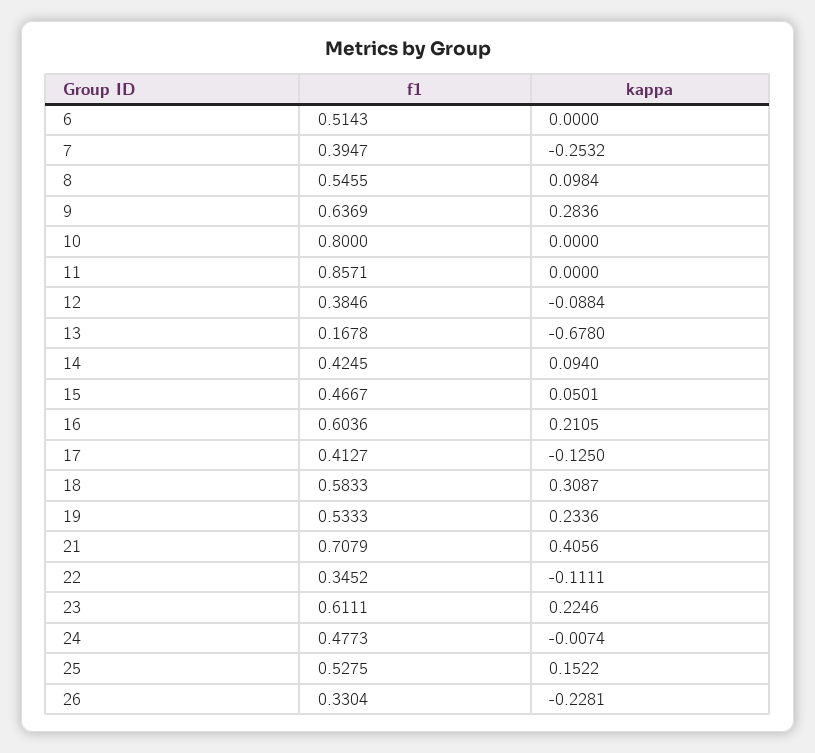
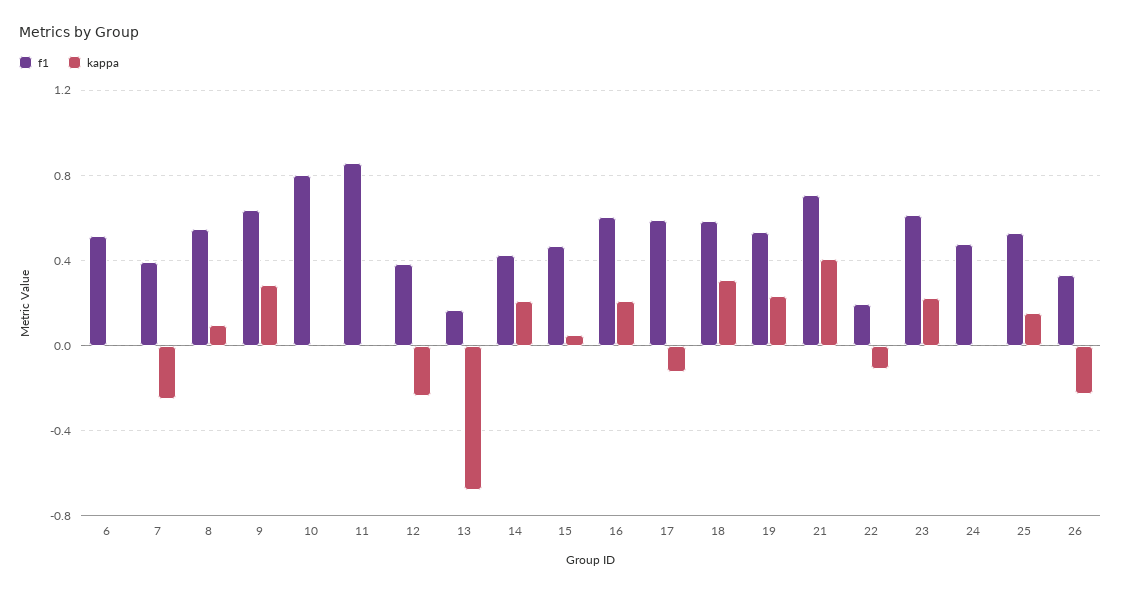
  {
    "f1": {
      "6": 0.5143,
      "7": 0.3947,
      "8": 0.5455,
      "9": 0.6369,
      "10": 0.8,
      "11": 0.8571,
      "12": 0.3846,
      "13": 0.1678,
      "14": 0.4245,
      "15": 0.4667,
      "16": 0.6036,
-     "17": 0.4127,
+     "17": 0.6,
      "18": 0.5833,
      "19": 0.5333,
      "21": 0.7079,
-     "22": 0.3452,
+     "22": 0.2,
      "23": 0.6111,
      "24": 0.4773,
      "25": 0.5275,
      "26": 0.3304
    },
    "kappa": {
      "6": 0,
      "7": -0.2532,
      "8": 0.0984,
      "9": 0.2836,
      "10": 0,
      "11": 0,
-     "12": -0.0884,
+     "12": -0.25,
      "13": -0.678,
-     "14": 0.094,
+     "14": 0.2,
      "15": 0.0501,
      "16": 0.2105,
      "17": -0.125,
      "18": 0.3087,
      "19": 0.2336,
      "21": 0.4056,
      "22": -0.1111,
      "23": 0.2246,
      "24": -0.0074,
      "25": 0.1522,
      "26": -0.2281
    }
  }

